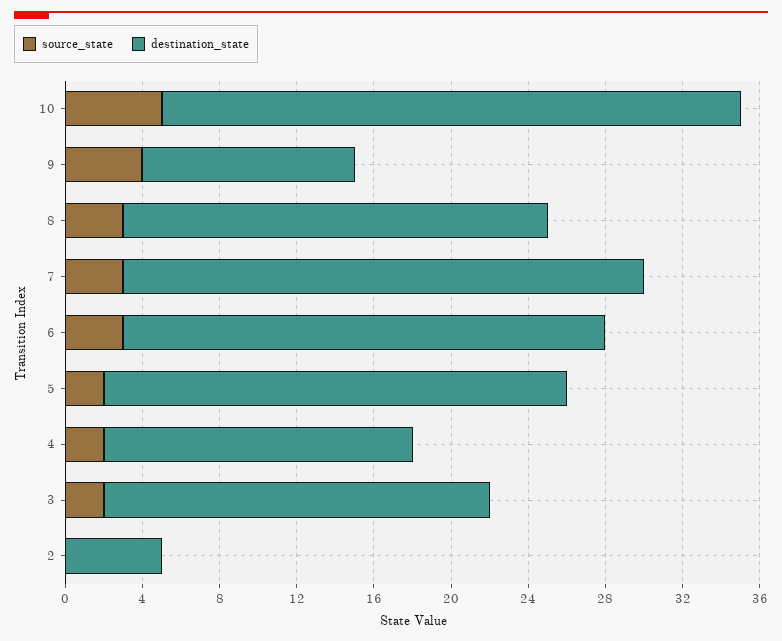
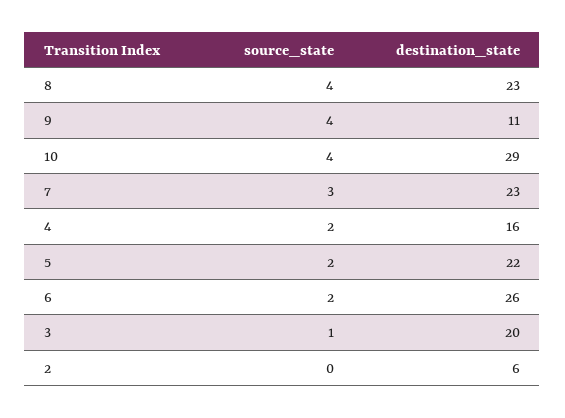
  {
    "source_state": {
-     "10": 5,
+     "10": 4,
      "9": 4,
-     "8": 3,
+     "8": 4,
      "7": 3,
-     "6": 3,
+     "6": 2,
      "5": 2,
      "4": 2,
-     "3": 2,
+     "3": 1,
      "2": 0
    },
    "destination_state": {
-     "10": 30,
+     "10": 29,
      "9": 11,
-     "8": 22,
+     "8": 23,
-     "7": 27,
+     "7": 23,
-     "6": 25,
+     "6": 26,
-     "5": 24,
+     "5": 22,
      "4": 16,
      "3": 20,
-     "2": 5
+     "2": 6
    }
  }

